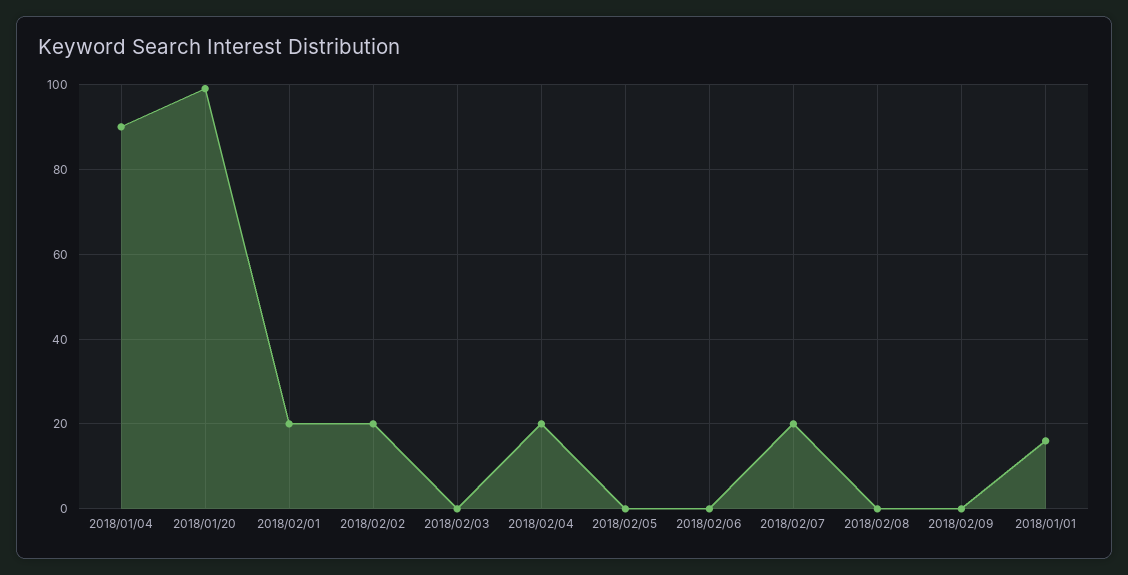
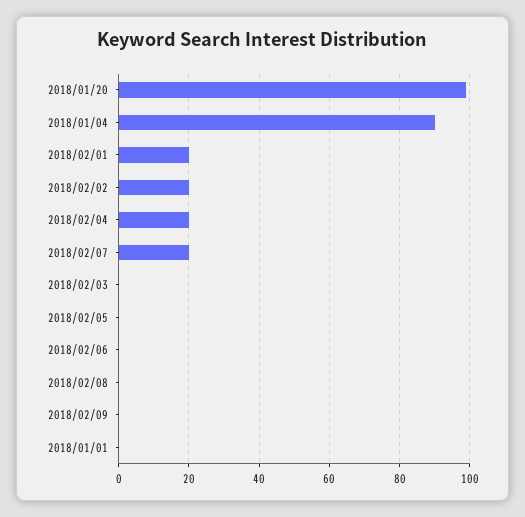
  {
    "2018/01/04": 90,
    "2018/01/20": 100,
    "2018/02/01": 20,
    "2018/02/02": 20,
    "2018/02/03": 0,
    "2018/02/04": 20,
    "2018/02/05": 0,
    "2018/02/06": 0,
    "2018/02/07": 20,
    "2018/02/08": 0,
    "2018/02/09": 0,
-   "2018/01/01": 15
+   "2018/01/01": 0
  }

